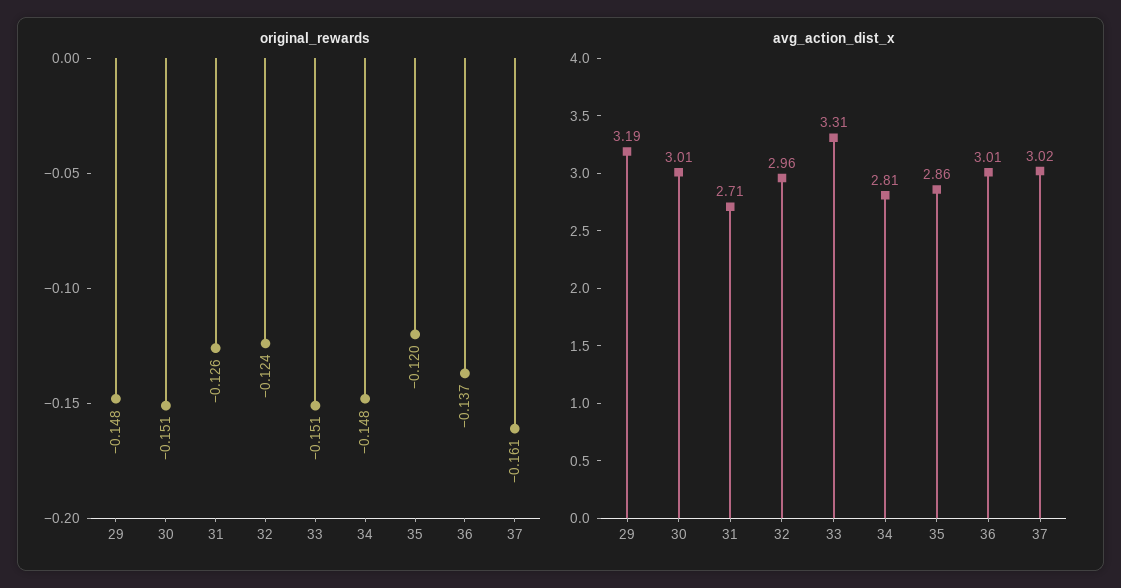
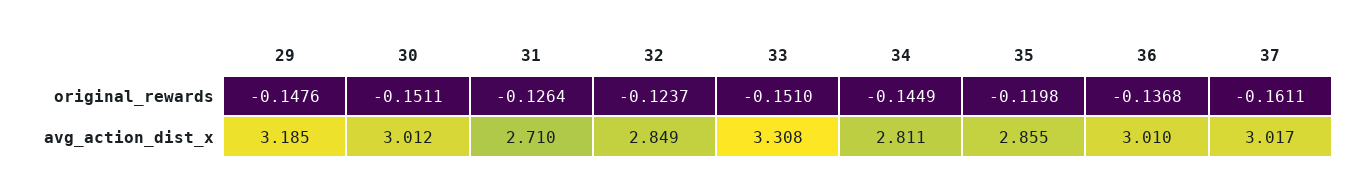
  {
    "original_rewards": {
      "29": -0.1476,
      "30": -0.1511,
      "31": -0.1264,
      "32": -0.1237,
      "33": -0.151,
-     "34": -0.148,
+     "34": -0.1449,
      "35": -0.1198,
      "36": -0.1368,
      "37": -0.1611
    },
    "avg_action_dist_x": {
      "29": 3.185,
      "30": 3.012,
      "31": 2.71,
-     "32": 2.96,
+     "32": 2.849,
      "33": 3.308,
      "34": 2.811,
      "35": 2.855,
      "36": 3.01,
      "37": 3.017
    }
  }

